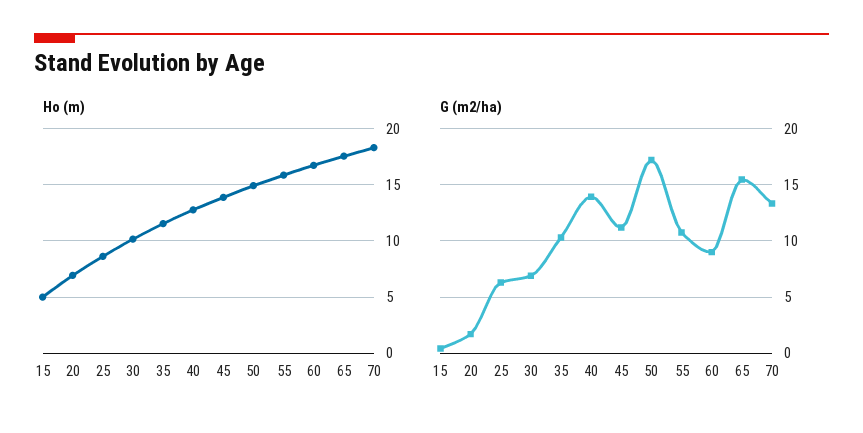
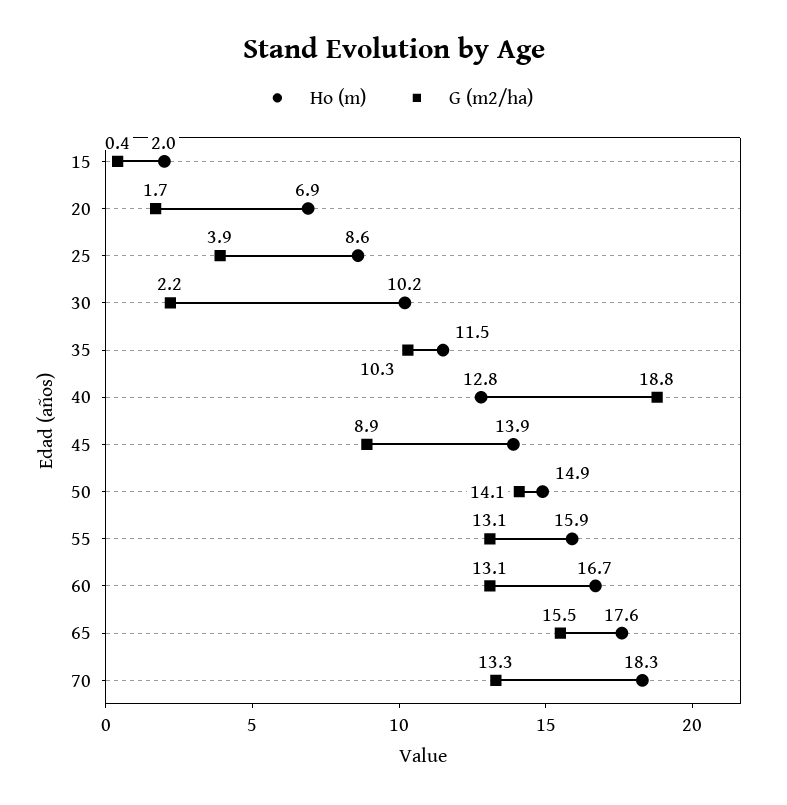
  {
    "Ho (m)": {
-     "15": 5,
+     "15": 2,
      "20": 6.9,
      "25": 8.6,
      "30": 10.2,
      "35": 11.5,
      "40": 12.8,
      "45": 13.9,
      "50": 14.9,
      "55": 15.9,
      "60": 16.7,
      "65": 17.6,
      "70": 18.3
    },
    "G (m2/ha)": {
      "15": 0.4,
      "20": 1.7,
-     "25": 6,
+     "25": 3.9,
-     "30": 7,
+     "30": 2.2,
      "35": 10.3,
-     "40": 14,
+     "40": 18.8,
-     "45": 11,
+     "45": 8.9,
-     "50": 17,
+     "50": 14.1,
-     "55": 11,
+     "55": 13.1,
-     "60": 9,
+     "60": 13.1,
      "65": 15.5,
      "70": 13.3
    }
  }

